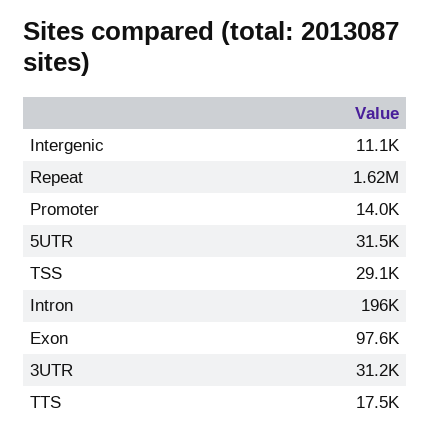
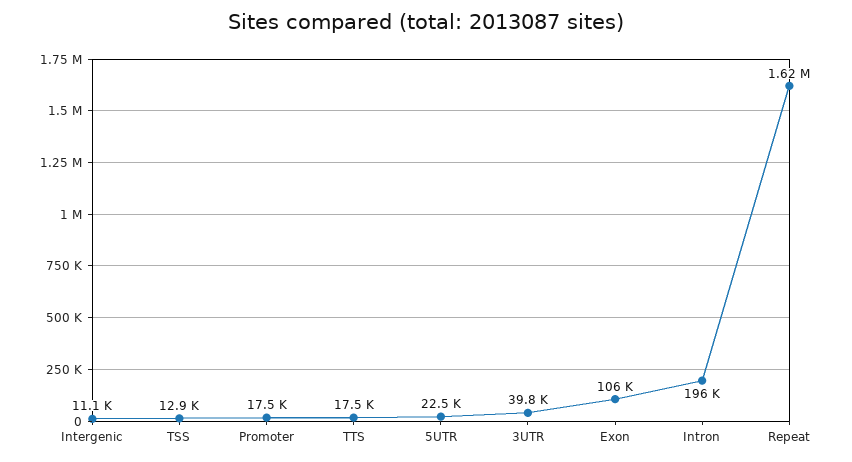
  {
    "Intergenic": 11100,
    "Repeat": 1620000,
-   "Promoter": 14000,
+   "Promoter": 17500,
-   "5UTR": 31500,
+   "5UTR": 22500,
-   "TSS": 29100,
+   "TSS": 12900,
    "Intron": 196000,
-   "Exon": 97600,
+   "Exon": 106000,
-   "3UTR": 31200,
+   "3UTR": 39800,
    "TTS": 17500
  }

